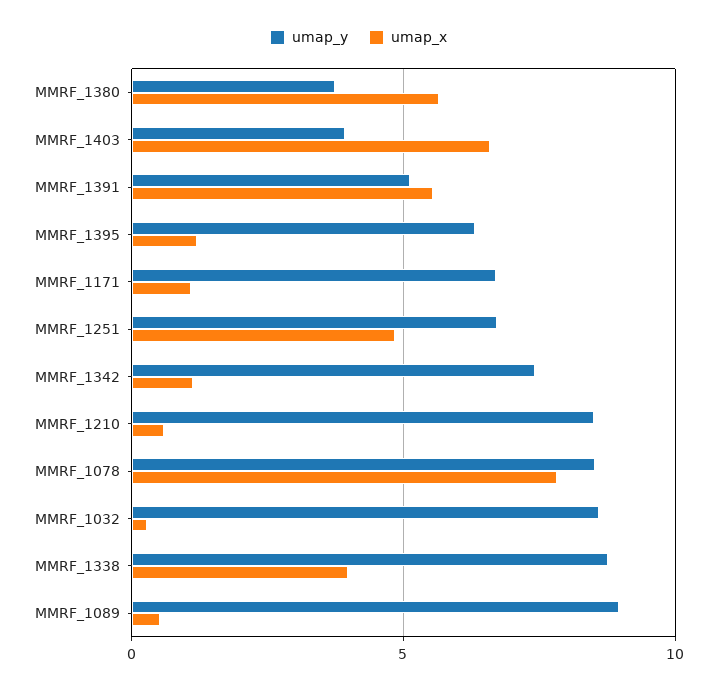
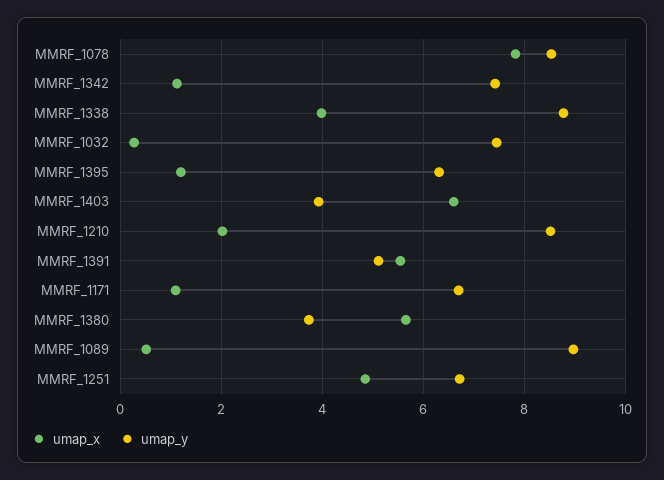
  {
    "umap_y": {
      "MMRF_1380": 3.8,
      "MMRF_1403": 4,
      "MMRF_1391": 5.2,
      "MMRF_1395": 6.4,
      "MMRF_1171": 6.6,
      "MMRF_1251": 6.8,
      "MMRF_1342": 7.4,
      "MMRF_1210": 8.6,
      "MMRF_1078": 8.6,
-     "MMRF_1032": 8.5,
+     "MMRF_1032": 7.4,
      "MMRF_1338": 8.8,
      "MMRF_1089": 9
    },
    "umap_x": {
      "MMRF_1380": 5.6,
      "MMRF_1403": 6.6,
      "MMRF_1391": 5.6,
      "MMRF_1395": 1.2,
      "MMRF_1171": 1,
      "MMRF_1251": 4.8,
      "MMRF_1342": 1.2,
-     "MMRF_1210": 0.5,
+     "MMRF_1210": 2,
      "MMRF_1078": 7.8,
      "MMRF_1032": 0.2,
      "MMRF_1338": 4,
      "MMRF_1089": 0.6
    }
  }

